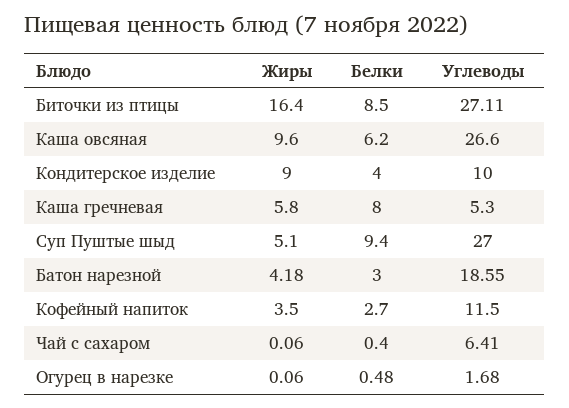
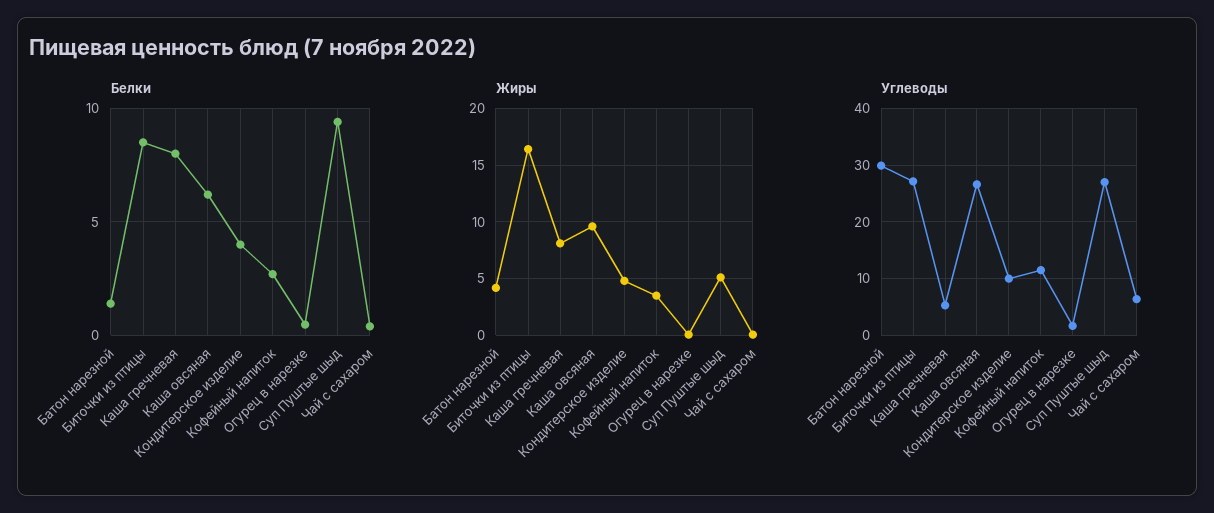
  {
    "Жиры": {
      "Биточки из птицы": 16.4,
      "Каша овсяная": 9.6,
-     "Кондитерское изделие": 9,
+     "Кондитерское изделие": 5,
-     "Каша гречневая": 5.8,
+     "Каша гречневая": 8,
      "Суп Пуштые шыд": 5.1,
      "Батон нарезной": 4.18,
      "Кофейный напиток": 3.5,
      "Чай с сахаром": 0.06,
      "Огурец в нарезке": 0.06
    },
    "Белки": {
      "Биточки из птицы": 8.5,
      "Каша овсяная": 6.2,
      "Кондитерское изделие": 4,
      "Каша гречневая": 8,
      "Суп Пуштые шыд": 9.4,
-     "Батон нарезной": 3,
+     "Батон нарезной": 1.5,
      "Кофейный напиток": 2.7,
      "Чай с сахаром": 0.4,
      "Огурец в нарезке": 0.48
    },
    "Углеводы": {
      "Биточки из птицы": 27.11,
      "Каша овсяная": 26.6,
      "Кондитерское изделие": 10,
      "Каша гречневая": 5.3,
      "Суп Пуштые шыд": 27,
-     "Батон нарезной": 18.55,
+     "Батон нарезной": 30,
      "Кофейный напиток": 11.5,
      "Чай с сахаром": 6.41,
      "Огурец в нарезке": 1.68
    }
  }

